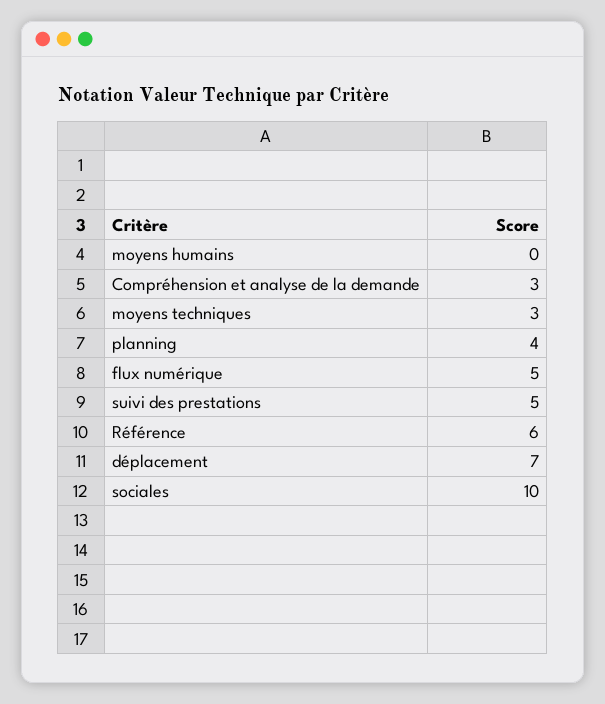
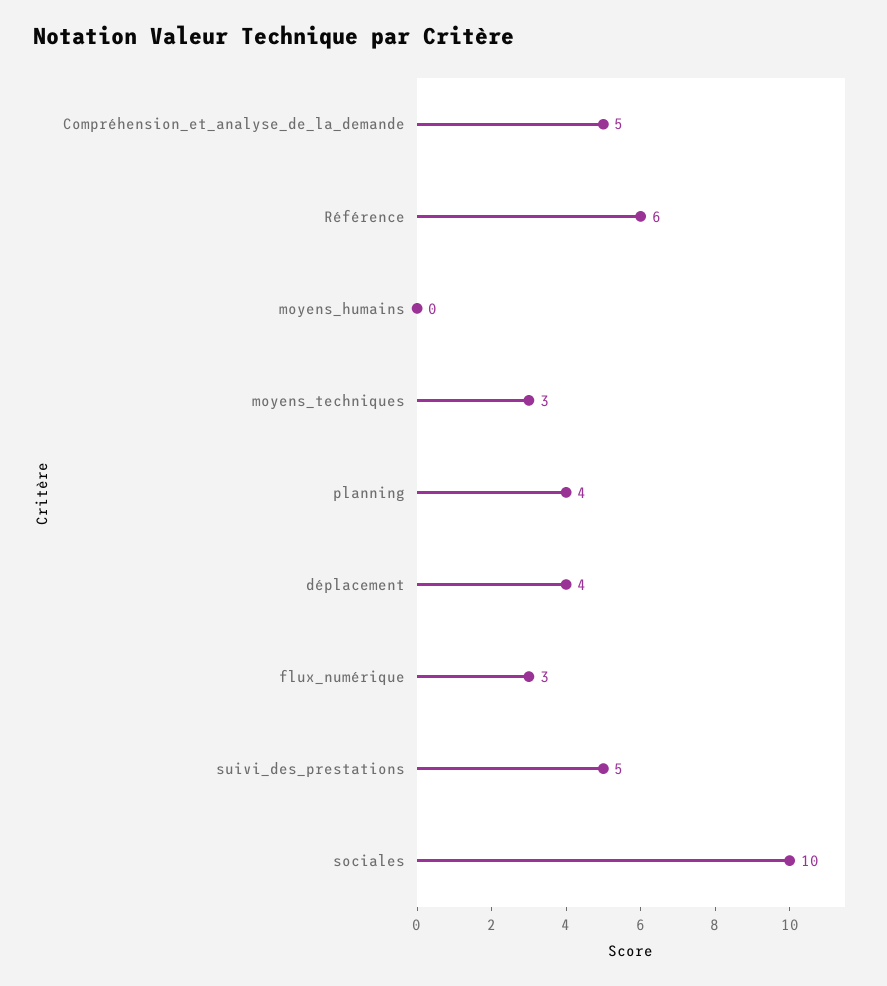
  {
    "moyens humains": 0,
-   "Compréhension et analyse de la demande": 3,
+   "Compréhension et analyse de la demande": 5,
    "moyens techniques": 3,
    "planning": 4,
-   "flux numérique": 5,
+   "flux numérique": 3,
    "suivi des prestations": 5,
    "Référence": 6,
-   "déplacement": 7,
+   "déplacement": 4,
    "sociales": 10
  }

